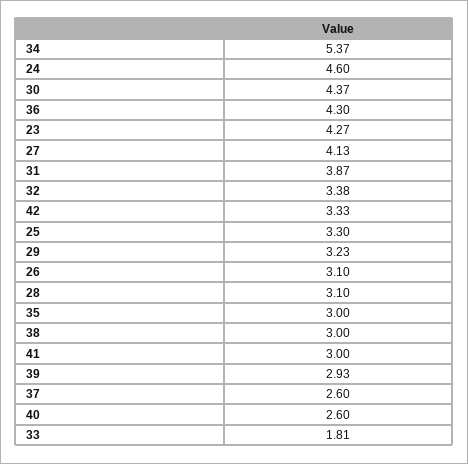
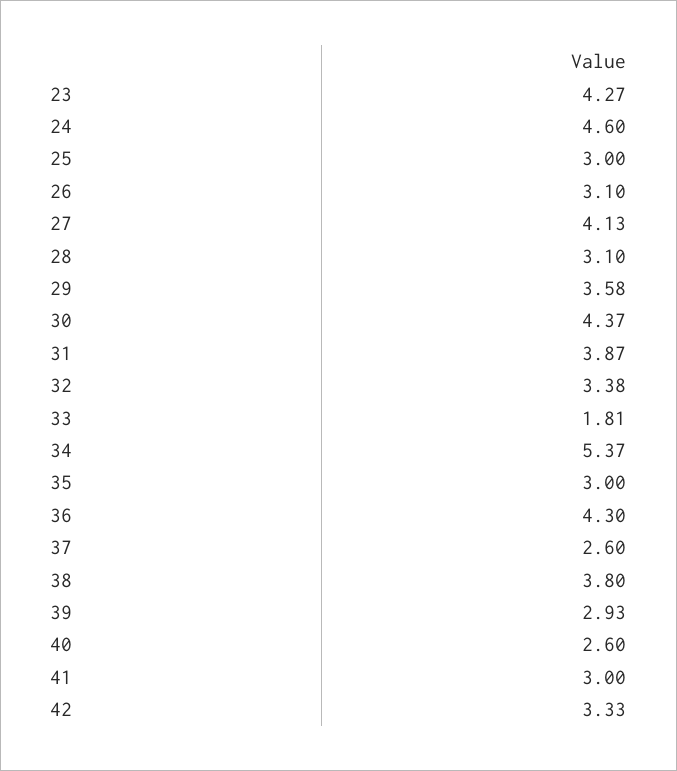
  {
    "34": 5.37,
    "24": 4.6,
    "30": 4.37,
    "36": 4.3,
    "23": 4.27,
    "27": 4.13,
    "31": 3.87,
    "32": 3.38,
    "42": 3.33,
-   "25": 3.3,
+   "25": 3,
-   "29": 3.23,
+   "29": 3.58,
    "26": 3.1,
    "28": 3.1,
    "35": 3,
-   "38": 3,
+   "38": 3.8,
    "41": 3,
    "39": 2.93,
    "37": 2.6,
    "40": 2.6,
    "33": 1.81
  }

